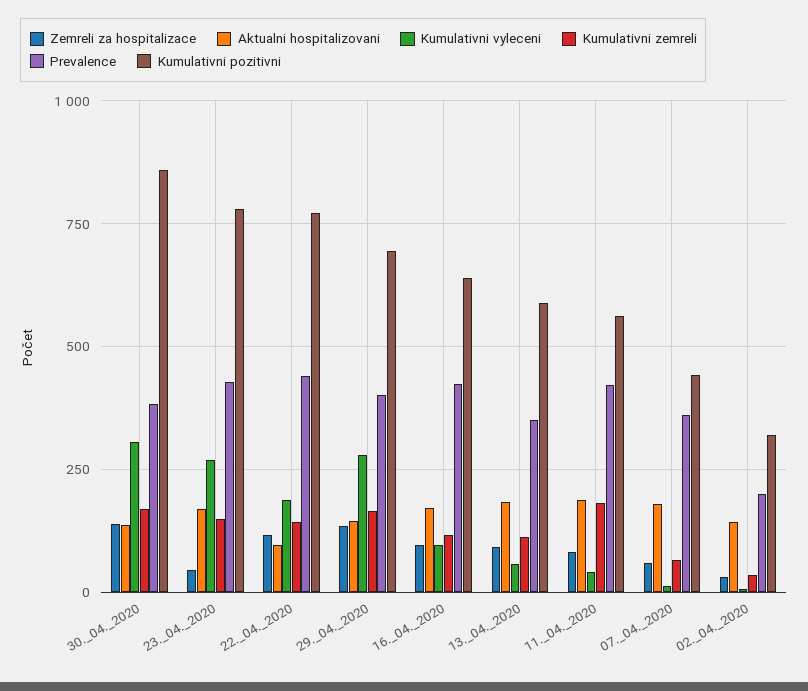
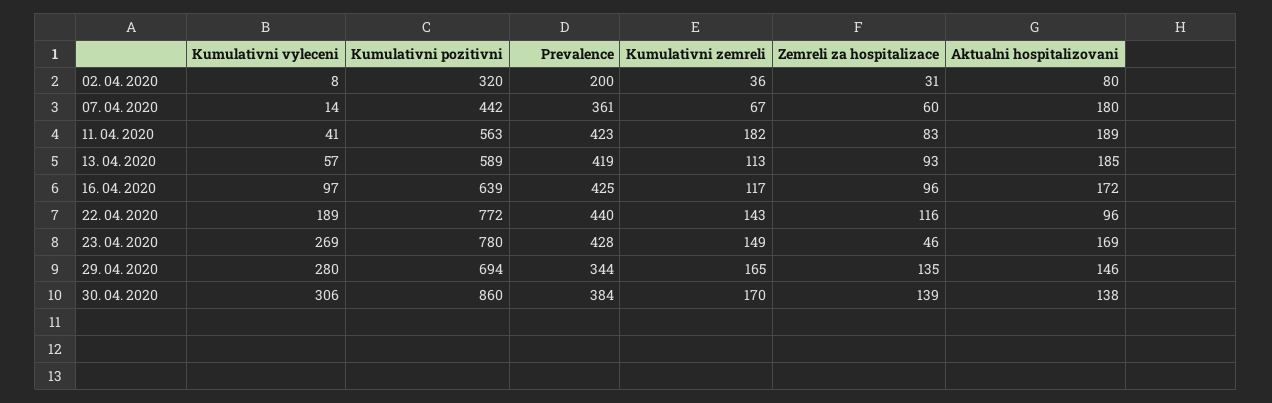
  {
    "Zemreli za hospitalizace": {
      "30._04._2020": 139,
      "23._04._2020": 46,
      "22._04._2020": 116,
      "29._04._2020": 135,
      "16._04._2020": 96,
      "13._04._2020": 93,
      "11._04._2020": 83,
      "07._04._2020": 60,
      "02._04._2020": 31
    },
    "Aktualni hospitalizovani": {
      "30._04._2020": 138,
      "23._04._2020": 169,
      "22._04._2020": 96,
      "29._04._2020": 146,
      "16._04._2020": 172,
      "13._04._2020": 185,
      "11._04._2020": 189,
      "07._04._2020": 180,
-     "02._04._2020": 150
+     "02._04._2020": 80
    },
    "Kumulativni vyleceni": {
      "30._04._2020": 306,
      "23._04._2020": 269,
      "22._04._2020": 189,
      "29._04._2020": 280,
      "16._04._2020": 97,
      "13._04._2020": 57,
      "11._04._2020": 41,
      "07._04._2020": 14,
      "02._04._2020": 8
    },
    "Kumulativni zemreli": {
      "30._04._2020": 170,
      "23._04._2020": 149,
      "22._04._2020": 143,
      "29._04._2020": 165,
      "16._04._2020": 117,
      "13._04._2020": 113,
      "11._04._2020": 182,
      "07._04._2020": 67,
      "02._04._2020": 36
    },
    "Prevalence": {
      "30._04._2020": 384,
      "23._04._2020": 428,
      "22._04._2020": 440,
-     "29._04._2020": 400,
+     "29._04._2020": 344,
      "16._04._2020": 425,
-     "13._04._2020": 350,
+     "13._04._2020": 419,
      "11._04._2020": 423,
      "07._04._2020": 361,
      "02._04._2020": 200
    },
    "Kumulativni pozitivni": {
      "30._04._2020": 860,
      "23._04._2020": 780,
      "22._04._2020": 772,
      "29._04._2020": 694,
      "16._04._2020": 639,
      "13._04._2020": 589,
      "11._04._2020": 563,
      "07._04._2020": 442,
      "02._04._2020": 320
    }
  }

